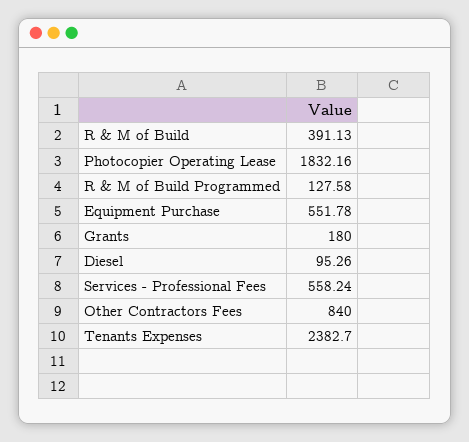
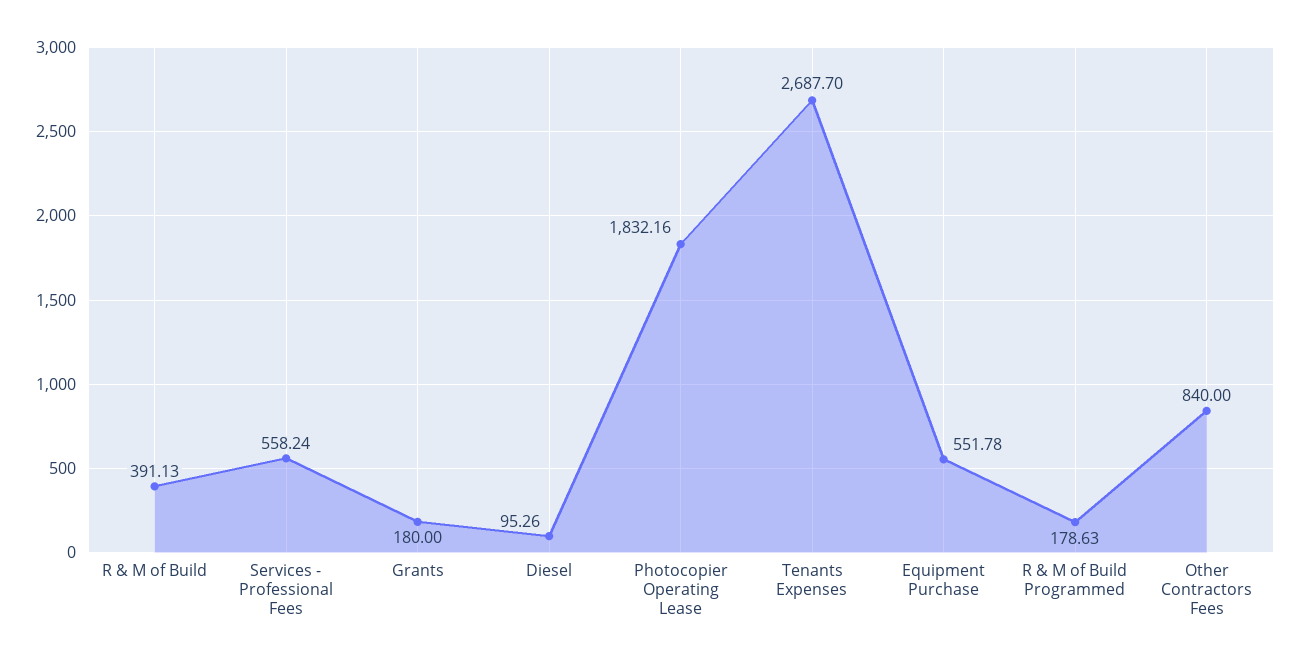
  {
    "R & M of Build": 391.13,
    "Photocopier Operating Lease": 1832.16,
-   "R & M of Build Programmed": 127.58,
+   "R & M of Build Programmed": 178.63,
    "Equipment Purchase": 551.78,
    "Grants": 180,
    "Diesel": 95.26,
    "Services - Professional Fees": 558.24,
    "Other Contractors Fees": 840,
-   "Tenants Expenses": 2382.7
+   "Tenants Expenses": 2687.7
  }

